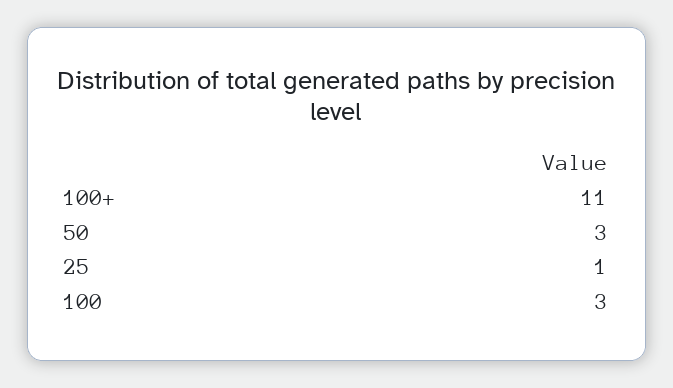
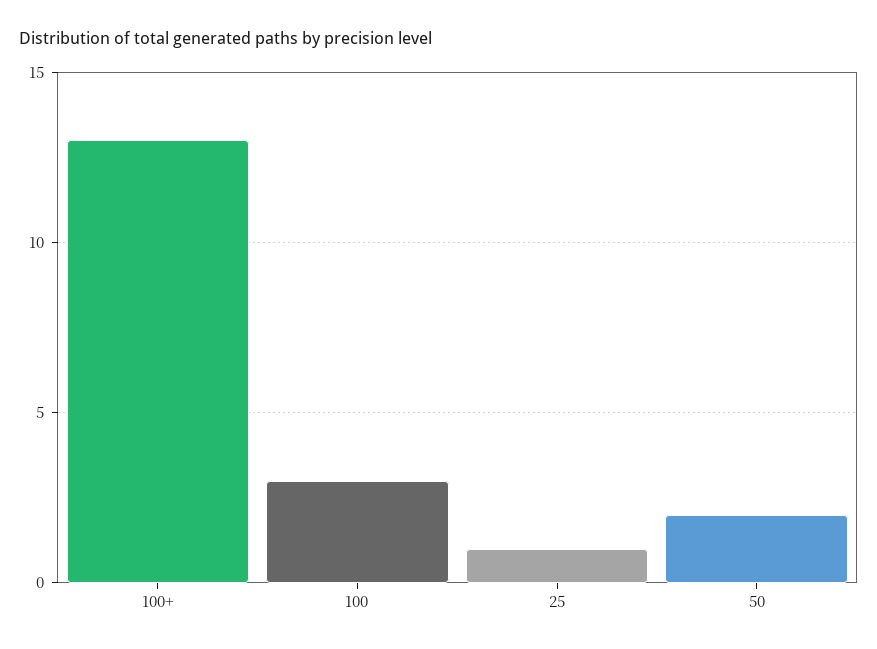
  {
-   "100+": 11,
+   "100+": 13,
-   "50": 3,
+   "50": 2,
    "25": 1,
    "100": 3
  }

